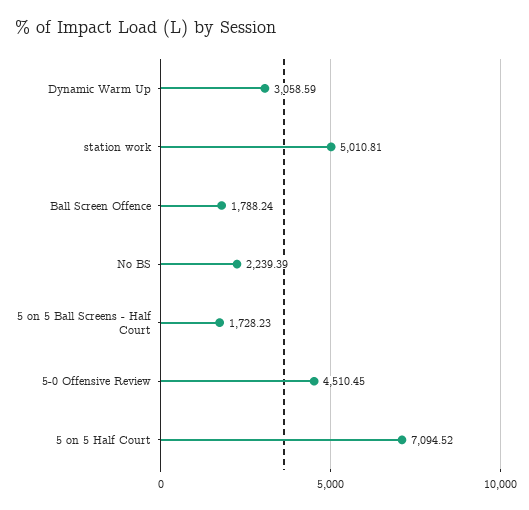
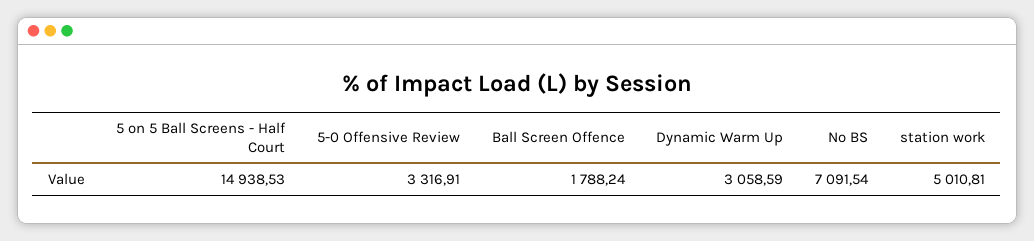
  {
    "Dynamic Warm Up": 3058.59,
    "station work": 5010.81,
    "Ball Screen Offence": 1788.24,
-   "No BS": 2239.39,
+   "No BS": 7091.54,
-   "5 on 5 Ball Screens - Half Court": 1728.23,
+   "5 on 5 Ball Screens - Half Court": 14938.53,
-   "5-0 Offensive Review": 4510.45,
+   "5-0 Offensive Review": 3316.91
-   "5 on 5 Half Court": 7094.52
  }

